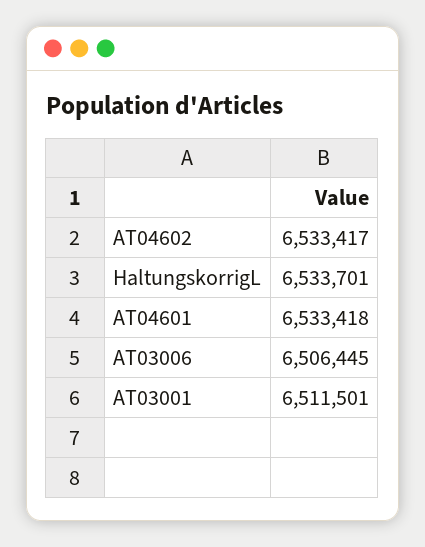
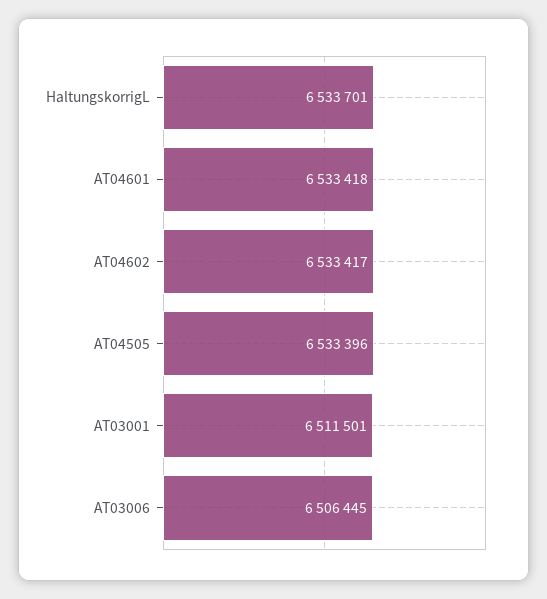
  {
    "AT04602": 6533417,
    "HaltungskorrigL": 6533701,
    "AT04601": 6533418,
    "AT03006": 6506445,
-   "AT03001": 6511501
+   "AT03001": 6511501,
+   "AT04505": 6533396
  }

